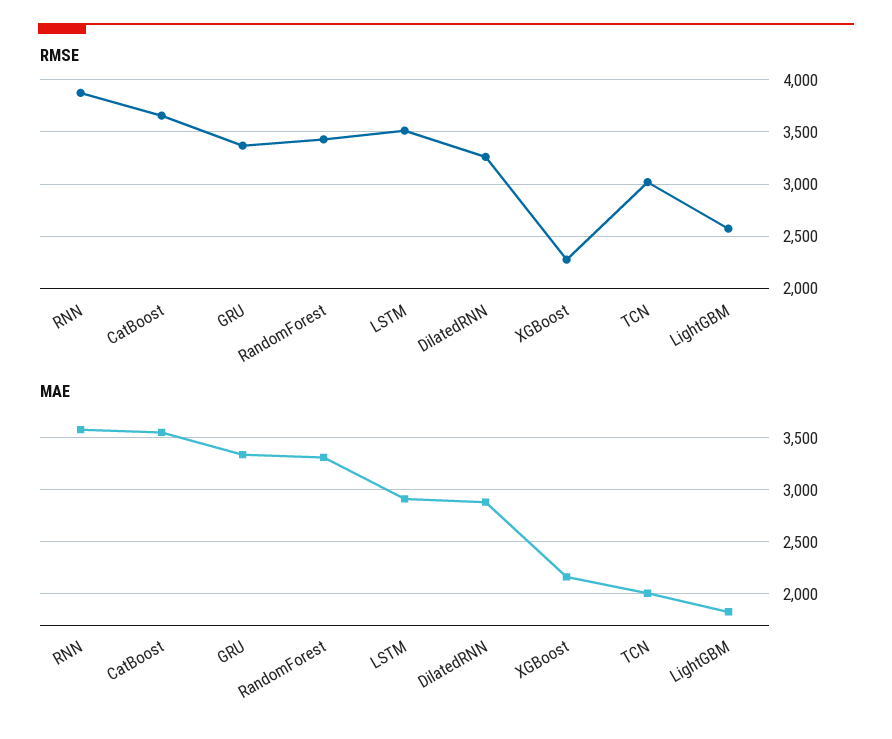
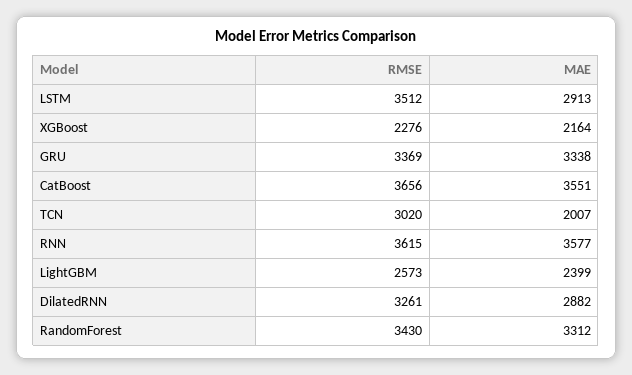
  {
    "RMSE": {
-     "RNN": 3900,
+     "RNN": 3615,
      "CatBoost": 3656,
      "GRU": 3369,
      "RandomForest": 3430,
      "LSTM": 3512,
      "DilatedRNN": 3261,
      "XGBoost": 2276,
      "TCN": 3020,
      "LightGBM": 2573
    },
    "MAE": {
      "RNN": 3577,
      "CatBoost": 3551,
      "GRU": 3338,
      "RandomForest": 3312,
      "LSTM": 2913,
      "DilatedRNN": 2882,
      "XGBoost": 2164,
      "TCN": 2007,
-     "LightGBM": 1800
+     "LightGBM": 2399
    }
  }

